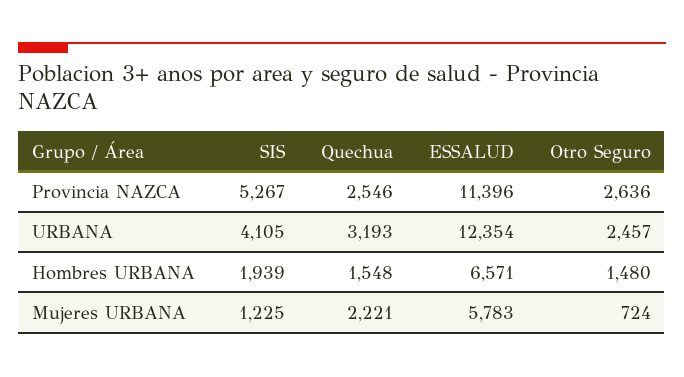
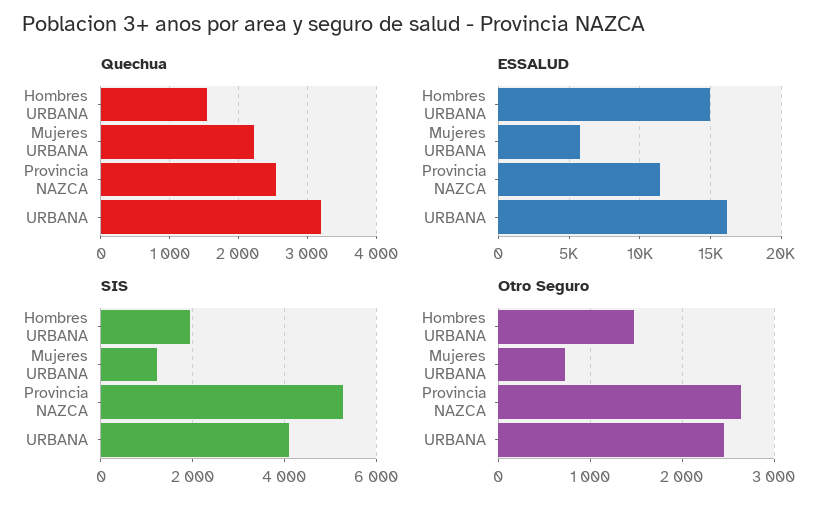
  {
    "SIS": {
      "Provincia NAZCA": 5267,
      "URBANA": 4105,
      "Hombres URBANA": 1939,
      "Mujeres URBANA": 1225
    },
    "Quechua": {
      "Provincia NAZCA": 2546,
      "URBANA": 3193,
      "Hombres URBANA": 1548,
      "Mujeres URBANA": 2221
    },
    "ESSALUD": {
      "Provincia NAZCA": 11396,
-     "URBANA": 12354,
+     "URBANA": 16000,
-     "Hombres URBANA": 6571,
+     "Hombres URBANA": 15000,
      "Mujeres URBANA": 5783
    },
    "Otro Seguro": {
      "Provincia NAZCA": 2636,
      "URBANA": 2457,
      "Hombres URBANA": 1480,
      "Mujeres URBANA": 724
    }
  }

